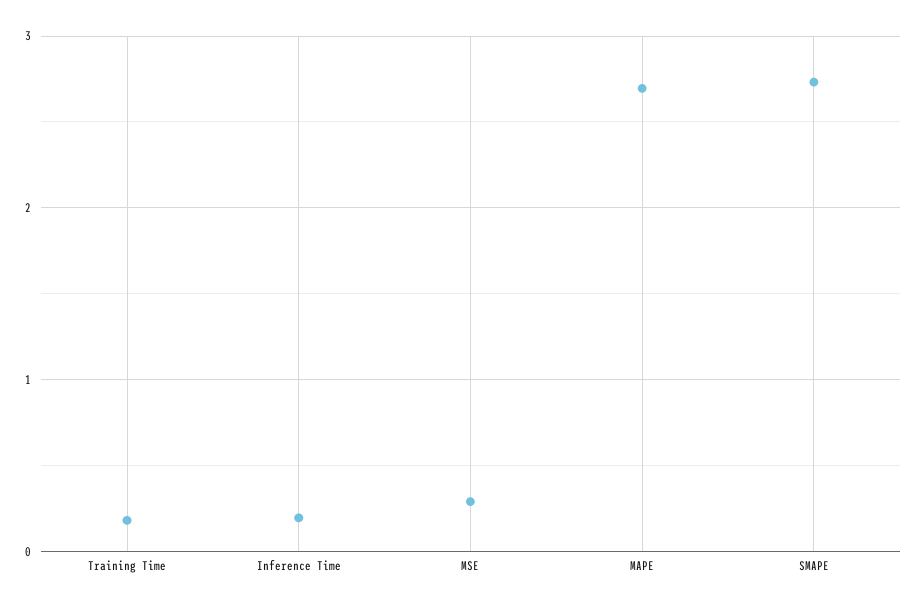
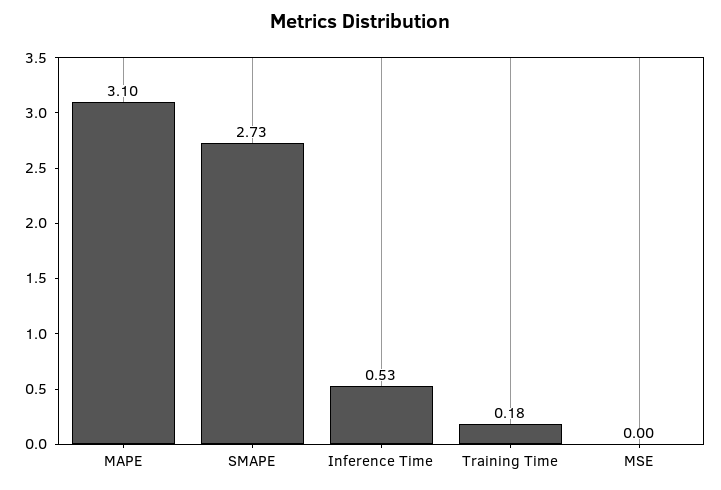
  {
    "Training Time": 0.18,
-   "Inference Time": 0.2,
+   "Inference Time": 0.53,
-   "MSE": 0.3,
+   "MSE": 0,
-   "MAPE": 2.7,
+   "MAPE": 3.1,
    "SMAPE": 2.73
  }

